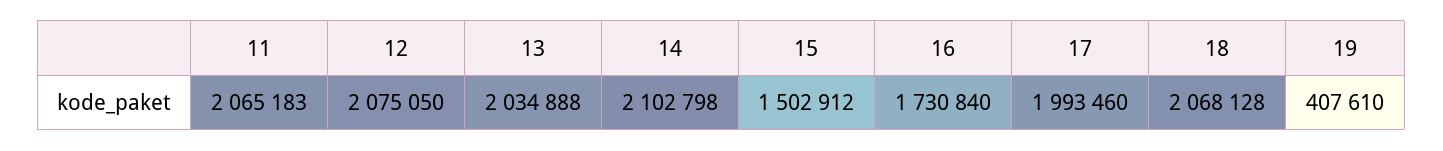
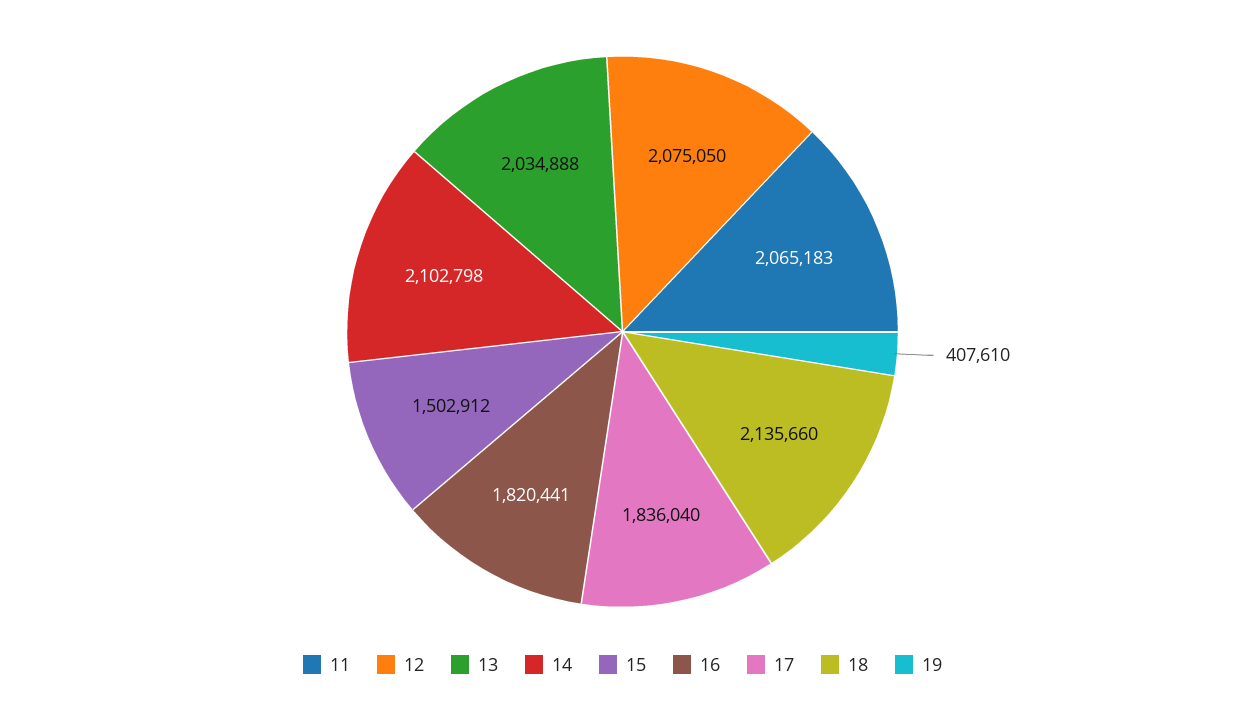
  {
    "11": 2065183,
    "12": 2075050,
    "13": 2034888,
    "14": 2102798,
    "15": 1502912,
-   "16": 1730840,
+   "16": 1820441,
-   "17": 1993460,
+   "17": 1836040,
-   "18": 2068128,
+   "18": 2135660,
    "19": 407610
  }

